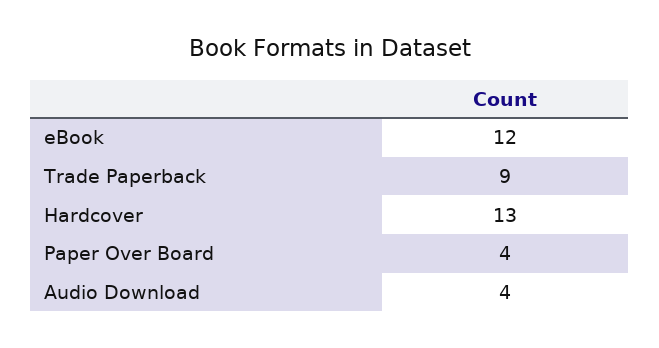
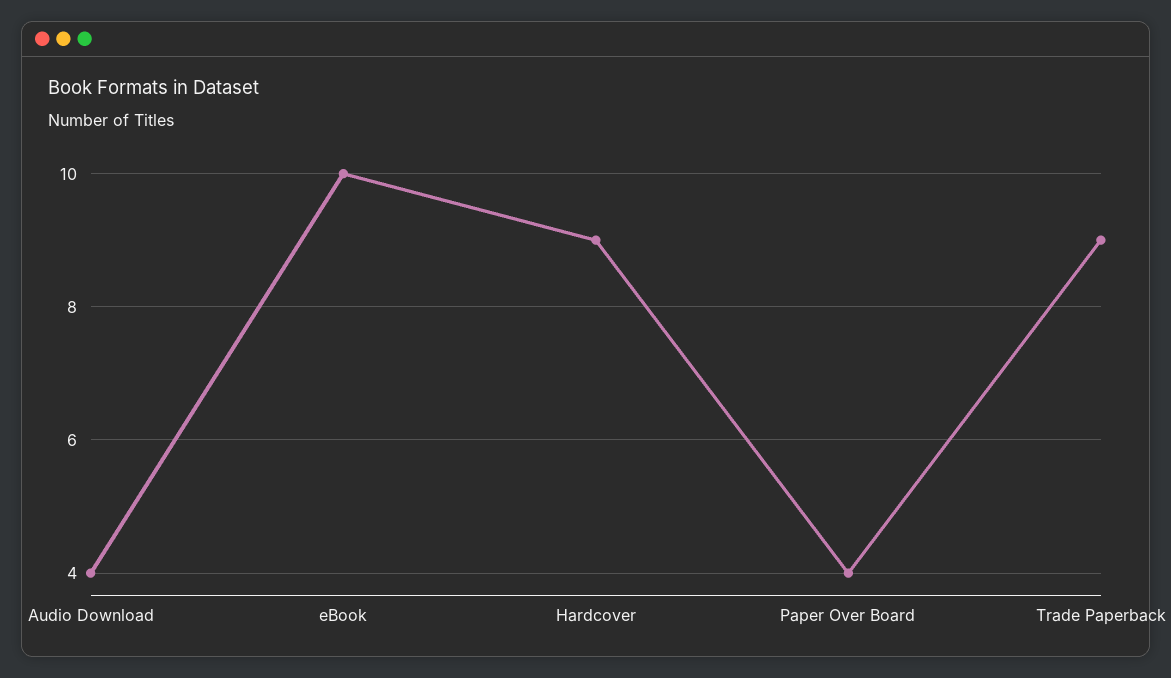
  {
-   "eBook": 12,
+   "eBook": 10,
    "Trade Paperback": 9,
-   "Hardcover": 13,
+   "Hardcover": 9,
    "Paper Over Board": 4,
    "Audio Download": 4
  }

